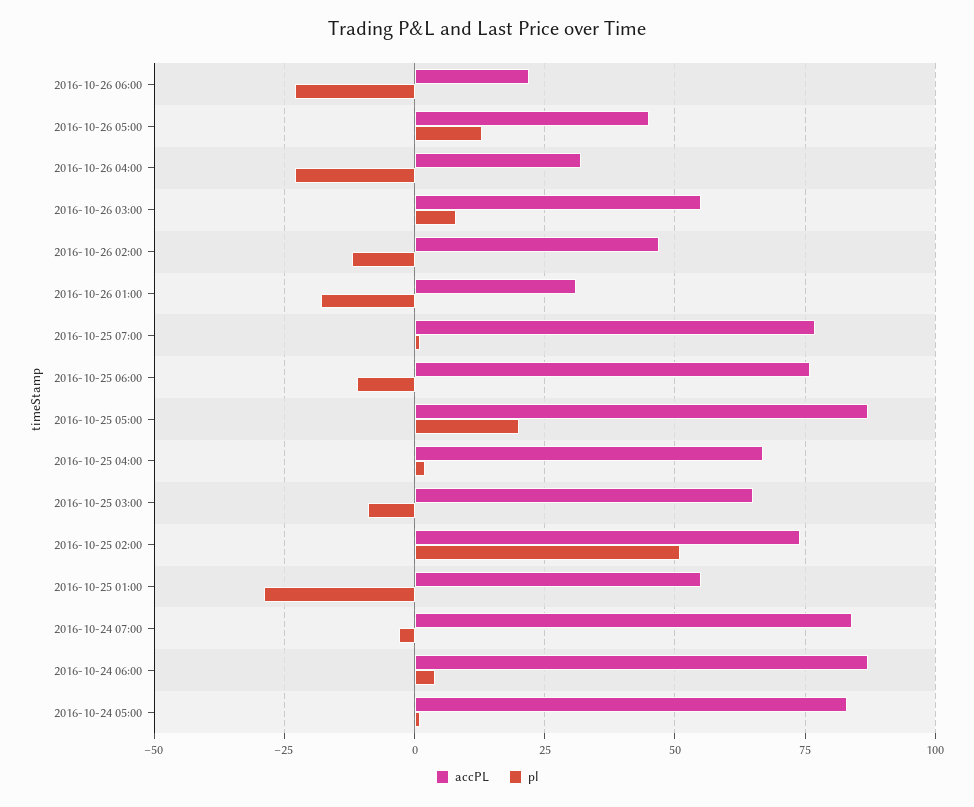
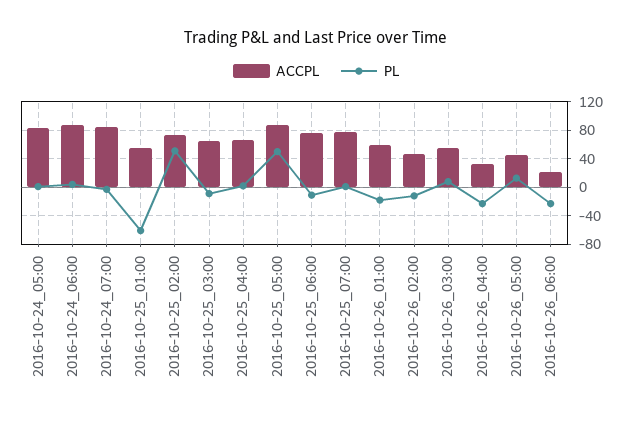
  {
    "accPL": {
      "2016-10-26 06:00": 20,
      "2016-10-26 05:00": 45,
      "2016-10-26 04:00": 30,
      "2016-10-26 03:00": 55,
      "2016-10-26 02:00": 45,
-     "2016-10-26 01:00": 30,
+     "2016-10-26 01:00": 60,
      "2016-10-25 07:00": 75,
      "2016-10-25 06:00": 75,
      "2016-10-25 05:00": 85,
      "2016-10-25 04:00": 65,
      "2016-10-25 03:00": 65,
      "2016-10-25 02:00": 75,
      "2016-10-25 01:00": 55,
      "2016-10-24 07:00": 85,
      "2016-10-24 06:00": 85,
      "2016-10-24 05:00": 85
    },
    "pl": {
      "2016-10-26 06:00": -25,
      "2016-10-26 05:00": 15,
      "2016-10-26 04:00": -25,
      "2016-10-26 03:00": 10,
      "2016-10-26 02:00": -10,
      "2016-10-26 01:00": -20,
      "2016-10-25 07:00": 0,
      "2016-10-25 06:00": -10,
-     "2016-10-25 05:00": 20,
+     "2016-10-25 05:00": 50,
      "2016-10-25 04:00": 0,
      "2016-10-25 03:00": -10,
      "2016-10-25 02:00": 50,
-     "2016-10-25 01:00": -30,
+     "2016-10-25 01:00": -60,
      "2016-10-24 07:00": -5,
      "2016-10-24 06:00": 5,
      "2016-10-24 05:00": 0
    }
  }

